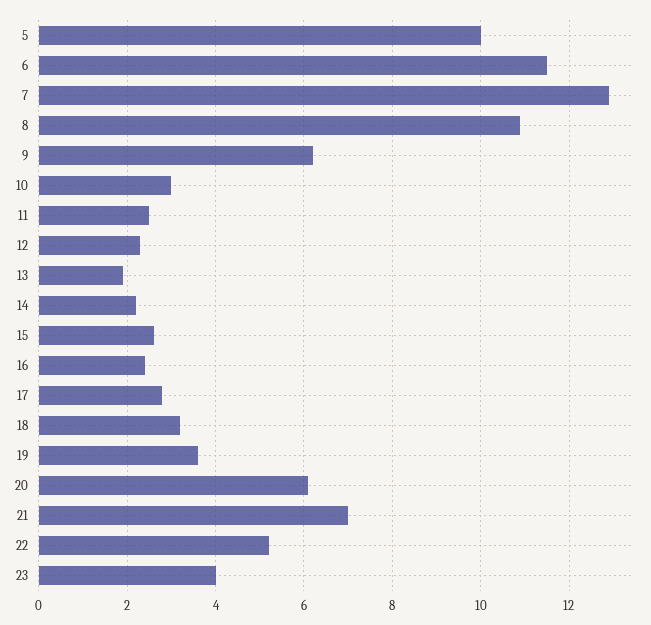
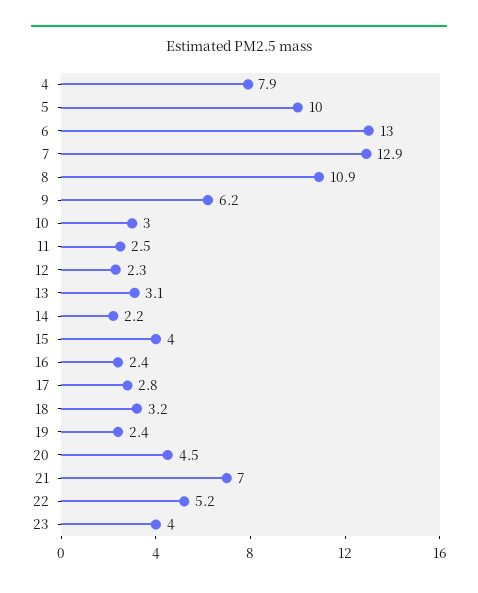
  {
    "5": 10,
-   "6": 11.5,
+   "6": 13,
    "7": 12.9,
    "8": 10.9,
    "9": 6.2,
    "10": 3,
    "11": 2.5,
    "12": 2.3,
-   "13": 2,
+   "13": 3.1,
    "14": 2.2,
-   "15": 2.5,
+   "15": 4,
    "16": 2.4,
    "17": 2.8,
    "18": 3.2,
-   "19": 3.5,
+   "19": 2.4,
-   "20": 6,
+   "20": 4.5,
    "21": 7,
    "22": 5.2,
-   "23": 4
+   "23": 4,
+   "4": 7.9
  }

